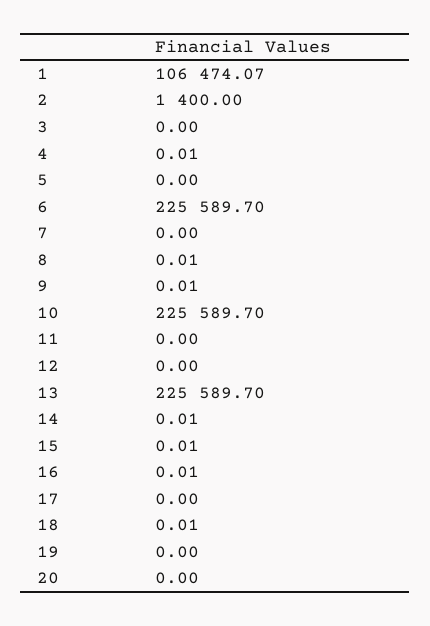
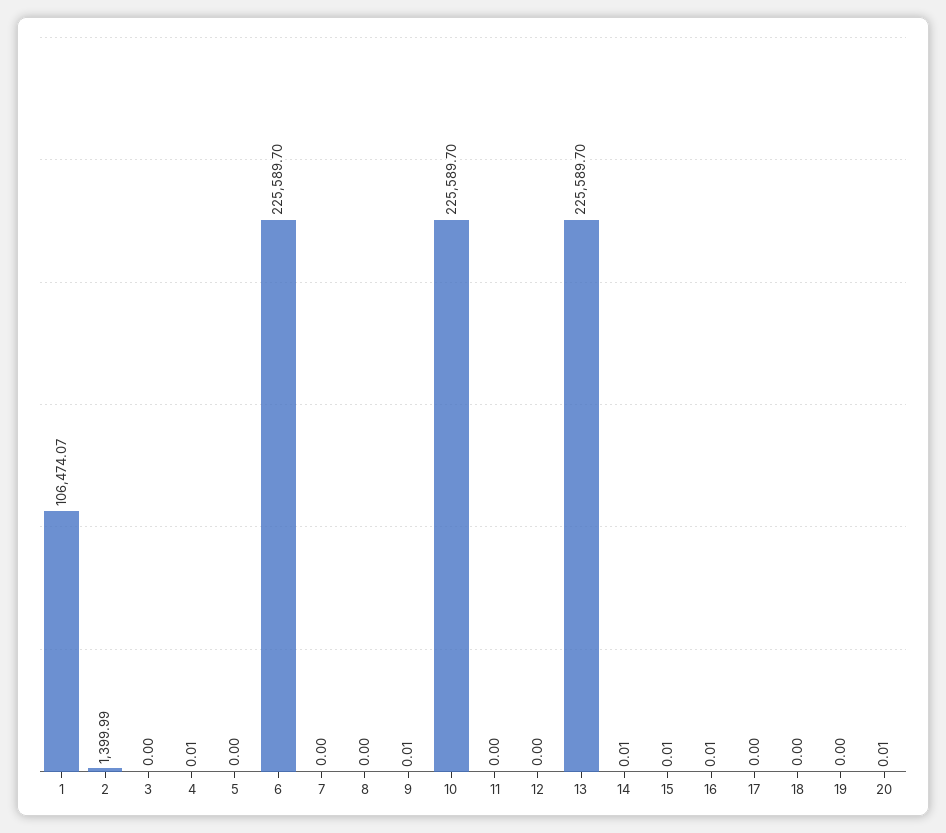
  {
    "1": 106474.07,
-   "2": 1400,
+   "2": 1399.99,
    "3": 0,
    "4": 0.01,
    "5": 0,
    "6": 225589.7,
    "7": 0,
-   "8": 0.01,
+   "8": 0,
    "9": 0.01,
    "10": 225589.7,
    "11": 0,
    "12": 0,
    "13": 225589.7,
    "14": 0.01,
    "15": 0.01,
    "16": 0.01,
    "17": 0,
-   "18": 0.01,
+   "18": 0,
    "19": 0,
-   "20": 0
+   "20": 0.01
  }

